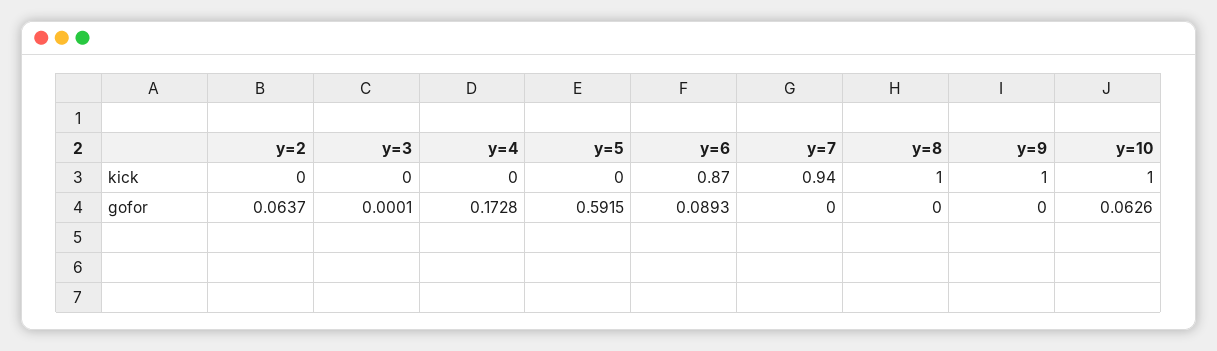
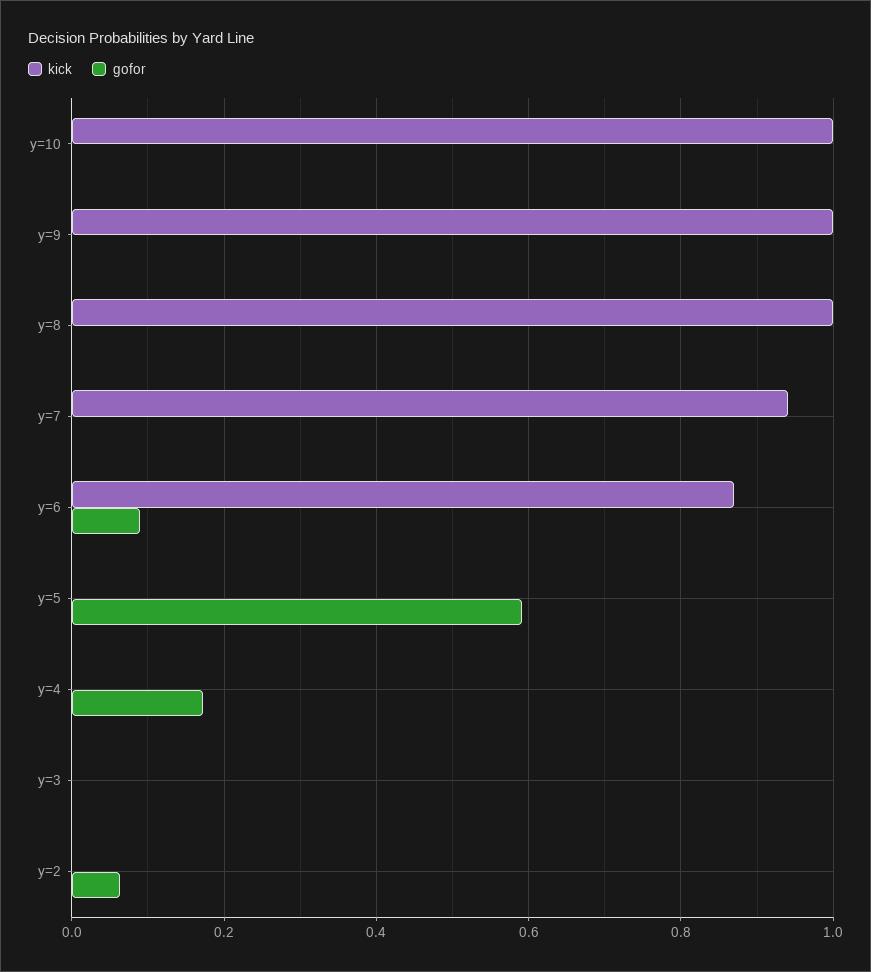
  {
    "kick": {
      "y=2": 0,
      "y=3": 0,
      "y=4": 0,
      "y=5": 0,
      "y=6": 0.87,
      "y=7": 0.94,
      "y=8": 1,
      "y=9": 1,
      "y=10": 1
    },
    "gofor": {
      "y=2": 0.0637,
      "y=3": 0.0001,
      "y=4": 0.1728,
      "y=5": 0.5915,
      "y=6": 0.0893,
      "y=7": 0,
      "y=8": 0,
      "y=9": 0,
-     "y=10": 0.0626
+     "y=10": 0
    }
  }

